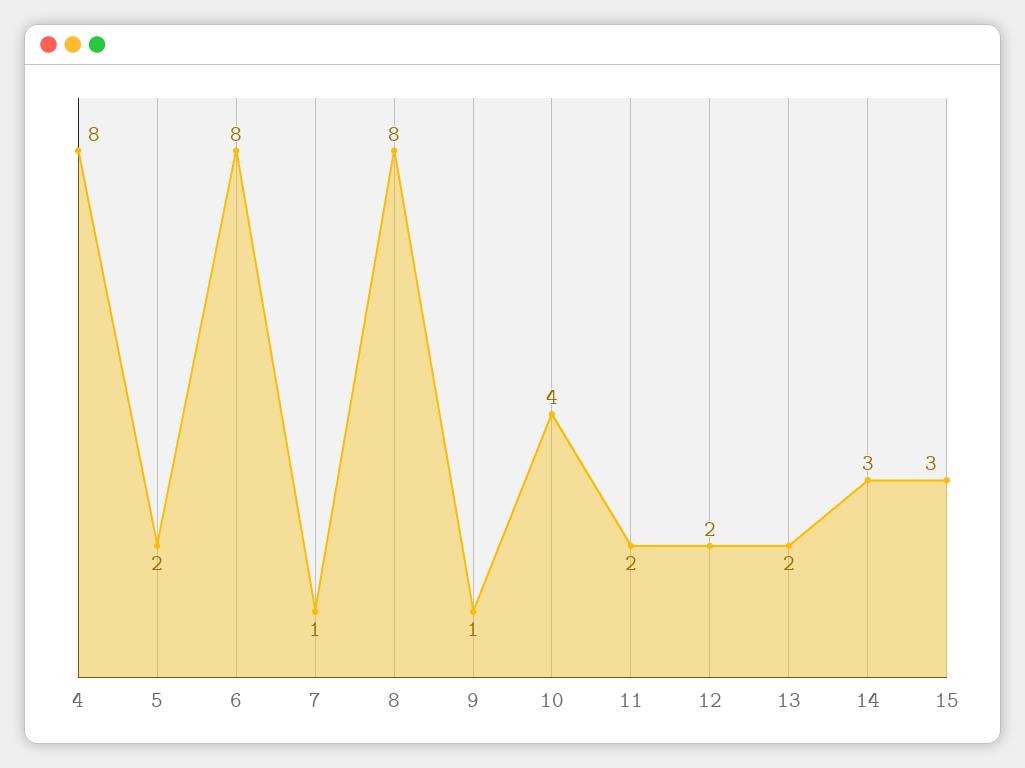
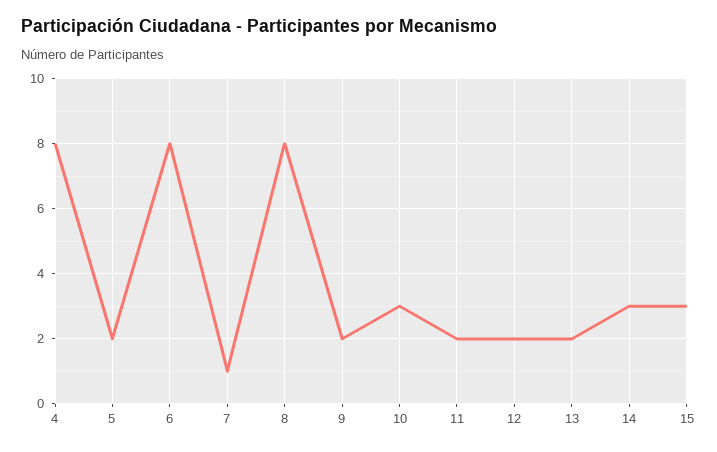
  {
    "4": 8,
    "5": 2,
    "6": 8,
    "7": 1,
    "8": 8,
-   "9": 1,
+   "9": 2,
-   "10": 4,
+   "10": 3,
    "11": 2,
    "12": 2,
    "13": 2,
    "14": 3,
    "15": 3
  }

